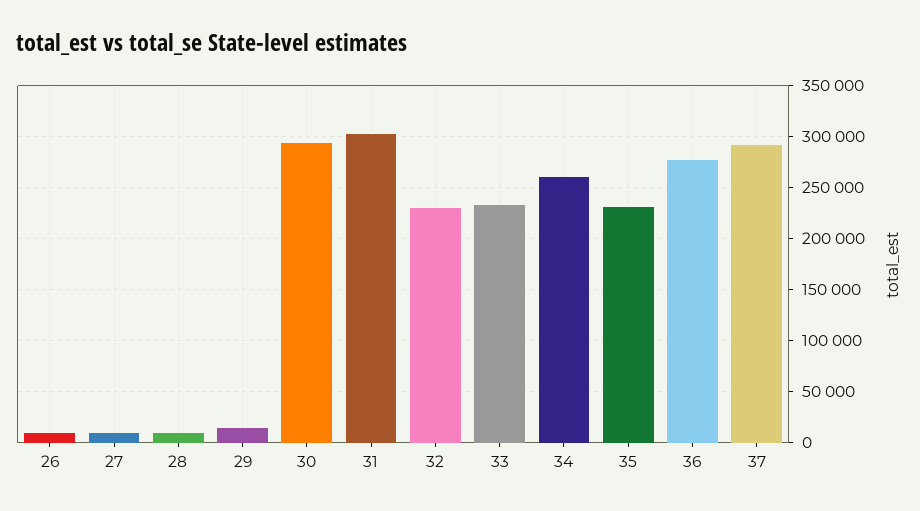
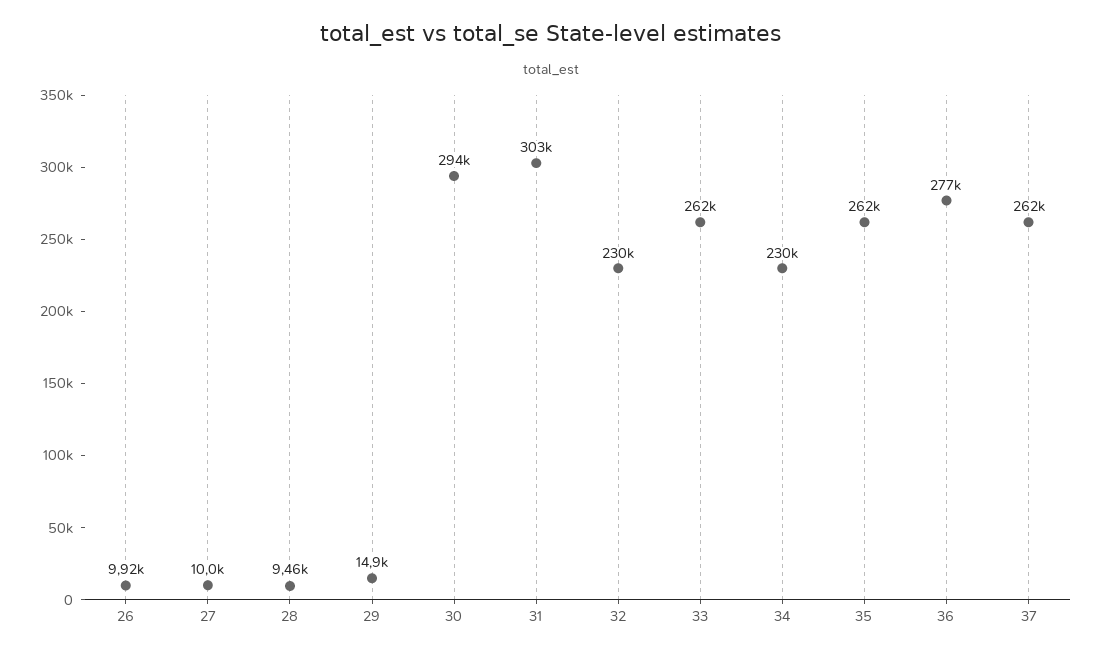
  {
    "26": 9920,
    "27": 10000,
    "28": 9460,
    "29": 14900,
    "30": 294000,
    "31": 303000,
    "32": 230000,
-   "33": 230000,
+   "33": 262000,
-   "34": 260000,
+   "34": 230000,
-   "35": 230000,
+   "35": 262000,
    "36": 277000,
-   "37": 290000
+   "37": 262000
  }

